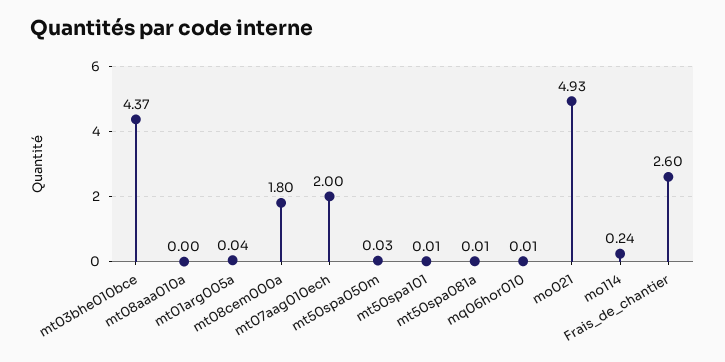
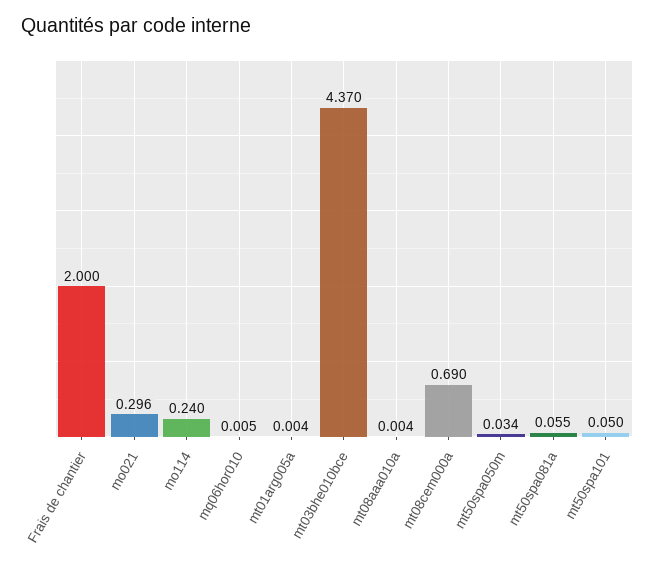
  {
    "mt03bhe010bce": 4.37,
    "mt08aaa010a": 0.004,
-   "mt01arg005a": 0.04,
+   "mt01arg005a": 0.004,
-   "mt08cem000a": 1.8,
+   "mt08cem000a": 0.69,
-   "mt07aag010ech": 2,
    "mt50spa050m": 0.034,
-   "mt50spa101": 0.01,
+   "mt50spa101": 0.05,
-   "mt50spa081a": 0.01,
+   "mt50spa081a": 0.055,
    "mq06hor010": 0.005,
-   "mo021": 4.93,
+   "mo021": 0.296,
    "mo114": 0.24,
-   "Frais_de_chantier": 2.6
+   "Frais_de_chantier": 2
  }

